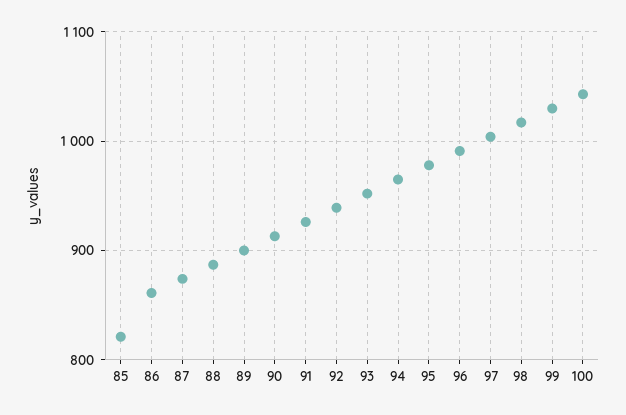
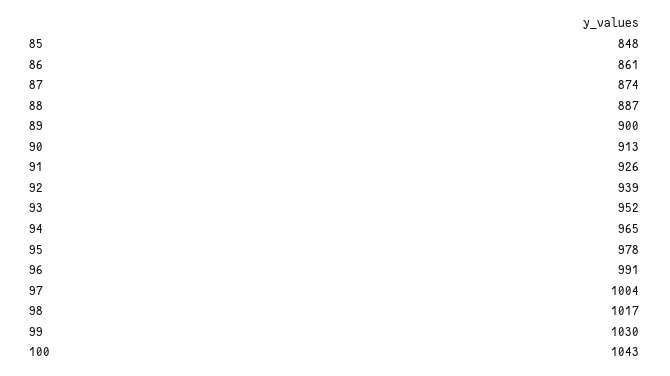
  {
-   "85": 820,
+   "85": 848,
    "86": 861,
    "87": 874,
    "88": 887,
    "89": 900,
    "90": 913,
    "91": 926,
    "92": 939,
    "93": 952,
    "94": 965,
    "95": 978,
    "96": 991,
    "97": 1004,
    "98": 1017,
    "99": 1030,
    "100": 1043
  }

